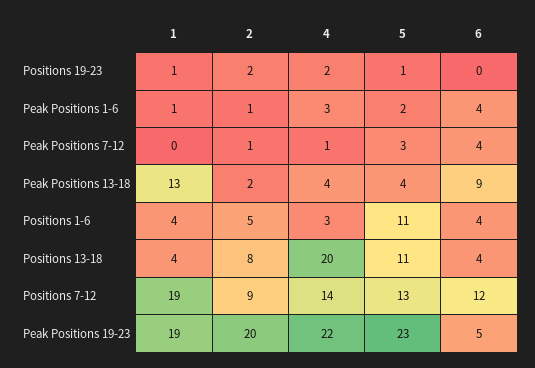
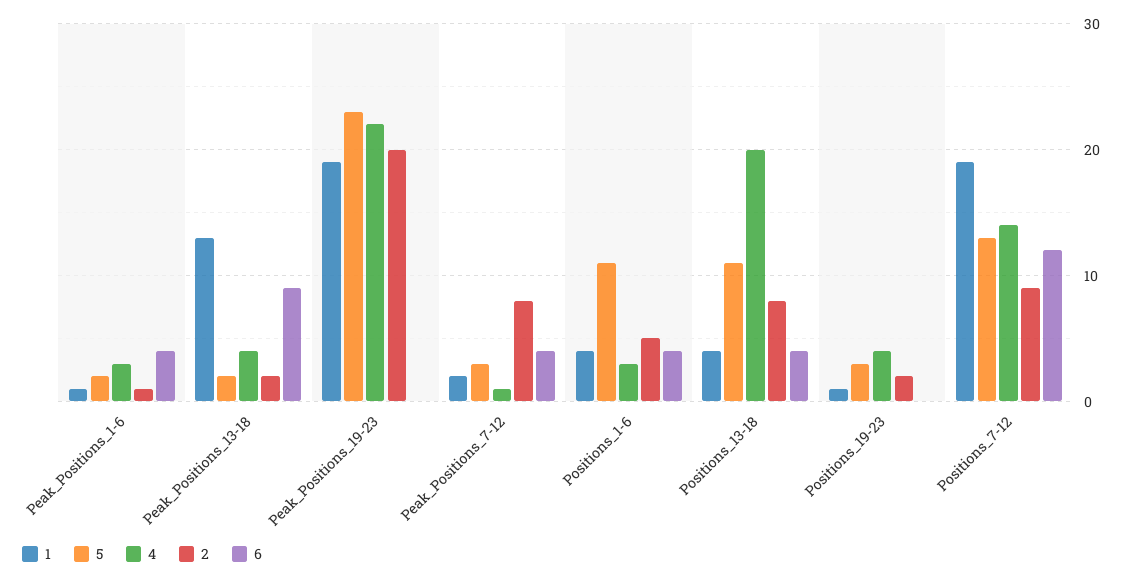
  {
    "1": {
      "Positions 19-23": 1,
      "Peak Positions 1-6": 1,
-     "Peak Positions 7-12": 0,
+     "Peak Positions 7-12": 2,
      "Peak Positions 13-18": 13,
      "Positions 1-6": 4,
      "Positions 13-18": 4,
      "Positions 7-12": 19,
      "Peak Positions 19-23": 19
    },
    "2": {
      "Positions 19-23": 2,
      "Peak Positions 1-6": 1,
-     "Peak Positions 7-12": 1,
+     "Peak Positions 7-12": 8,
      "Peak Positions 13-18": 2,
      "Positions 1-6": 5,
      "Positions 13-18": 8,
      "Positions 7-12": 9,
      "Peak Positions 19-23": 20
    },
    "4": {
-     "Positions 19-23": 2,
+     "Positions 19-23": 4,
      "Peak Positions 1-6": 3,
      "Peak Positions 7-12": 1,
      "Peak Positions 13-18": 4,
      "Positions 1-6": 3,
      "Positions 13-18": 20,
      "Positions 7-12": 14,
      "Peak Positions 19-23": 22
    },
    "5": {
-     "Positions 19-23": 1,
+     "Positions 19-23": 3,
      "Peak Positions 1-6": 2,
      "Peak Positions 7-12": 3,
-     "Peak Positions 13-18": 4,
+     "Peak Positions 13-18": 2,
      "Positions 1-6": 11,
      "Positions 13-18": 11,
      "Positions 7-12": 13,
      "Peak Positions 19-23": 23
    },
    "6": {
      "Positions 19-23": 0,
      "Peak Positions 1-6": 4,
      "Peak Positions 7-12": 4,
      "Peak Positions 13-18": 9,
      "Positions 1-6": 4,
      "Positions 13-18": 4,
      "Positions 7-12": 12,
-     "Peak Positions 19-23": 5
+     "Peak Positions 19-23": 0
    }
  }

